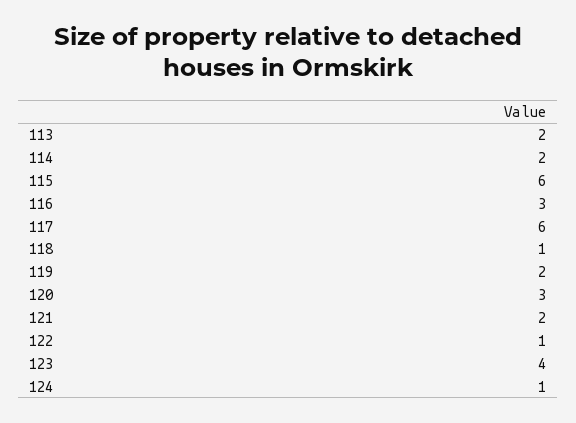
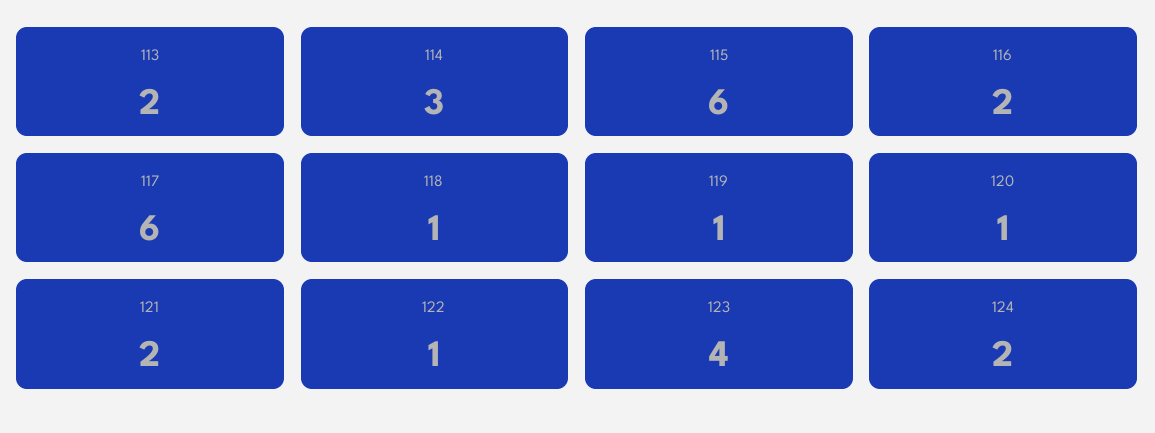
  {
    "113": 2,
-   "114": 2,
+   "114": 3,
    "115": 6,
-   "116": 3,
+   "116": 2,
    "117": 6,
    "118": 1,
-   "119": 2,
+   "119": 1,
-   "120": 3,
+   "120": 1,
    "121": 2,
    "122": 1,
    "123": 4,
-   "124": 1
+   "124": 2
  }

